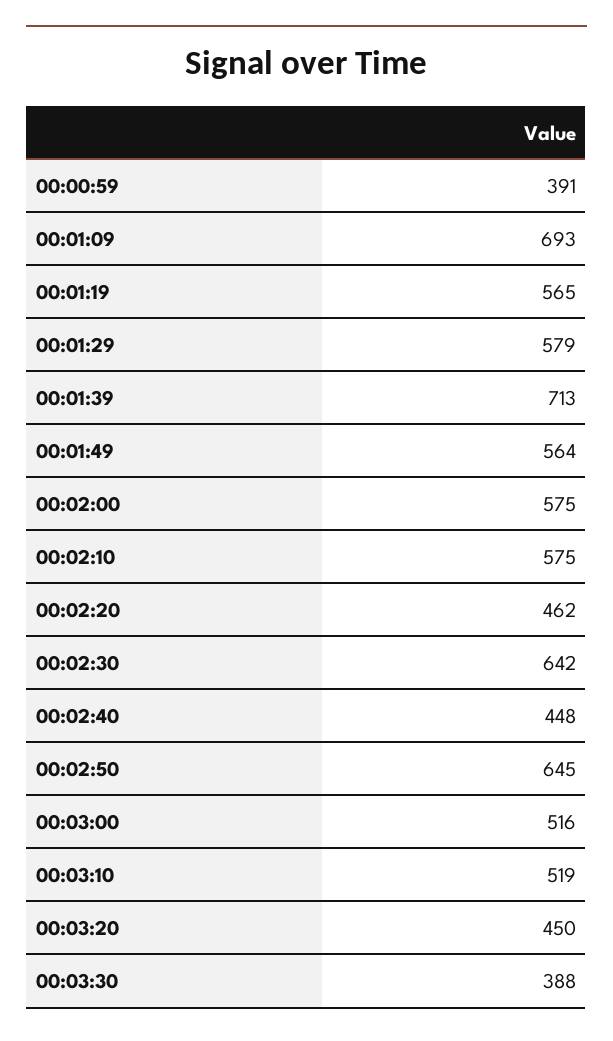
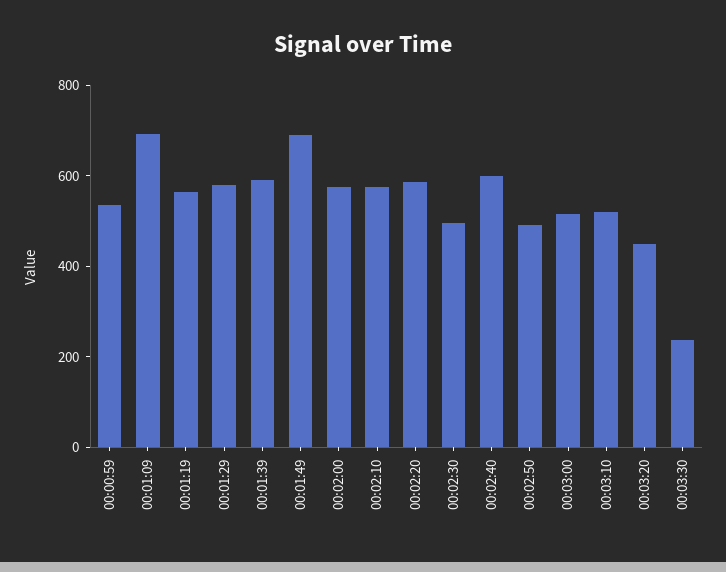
  {
-   "00:00:59": 391,
+   "00:00:59": 550,
    "00:01:09": 693,
    "00:01:19": 565,
    "00:01:29": 579,
-   "00:01:39": 713,
+   "00:01:39": 600,
-   "00:01:49": 564,
+   "00:01:49": 700,
    "00:02:00": 575,
    "00:02:10": 575,
-   "00:02:20": 462,
+   "00:02:20": 600,
-   "00:02:30": 642,
+   "00:02:30": 500,
-   "00:02:40": 448,
+   "00:02:40": 600,
-   "00:02:50": 645,
+   "00:02:50": 500,
    "00:03:00": 516,
    "00:03:10": 519,
    "00:03:20": 450,
-   "00:03:30": 388
+   "00:03:30": 250
  }

